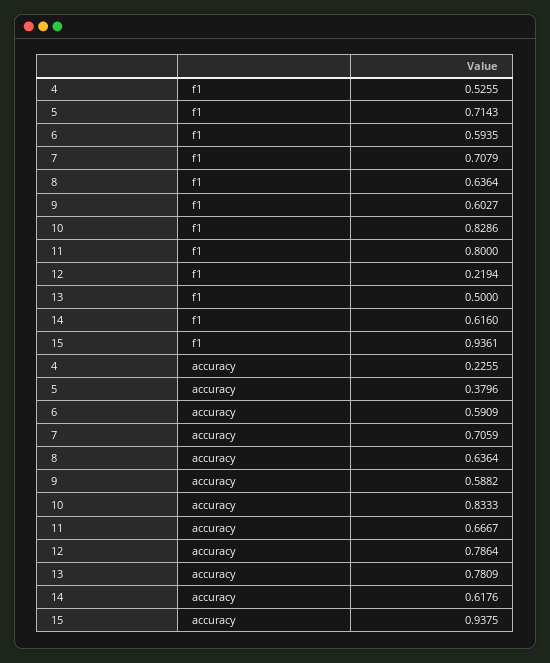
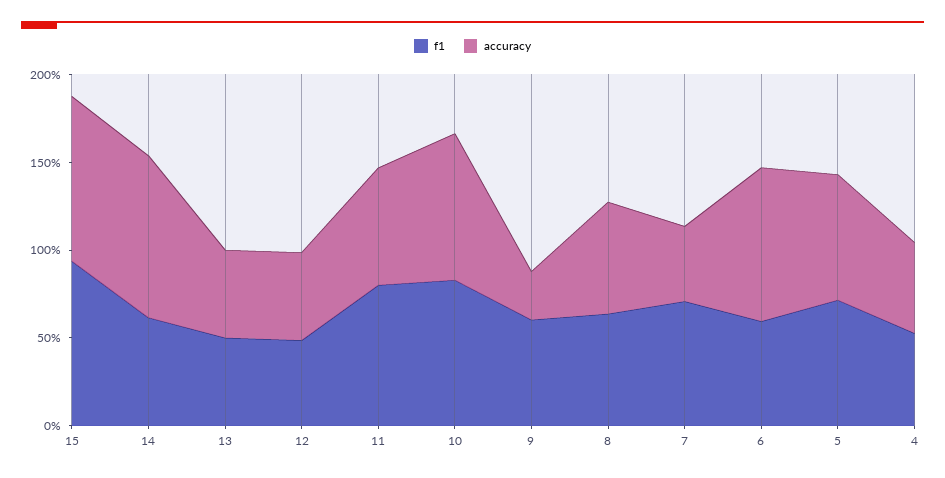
  {
    "f1": {
      "4": 0.5255,
      "5": 0.7143,
      "6": 0.5935,
      "7": 0.7079,
      "8": 0.6364,
      "9": 0.6027,
      "10": 0.8286,
      "11": 0.8,
-     "12": 0.2194,
+     "12": 0.5,
      "13": 0.5,
      "14": 0.616,
      "15": 0.9361
    },
    "accuracy": {
-     "4": 0.2255,
+     "4": 0.5,
-     "5": 0.3796,
+     "5": 0.7,
-     "6": 0.5909,
+     "6": 0.9,
-     "7": 0.7059,
+     "7": 0.4,
      "8": 0.6364,
-     "9": 0.5882,
+     "9": 0.3,
      "10": 0.8333,
      "11": 0.6667,
-     "12": 0.7864,
+     "12": 0.5,
-     "13": 0.7809,
+     "13": 0.5,
-     "14": 0.6176,
+     "14": 0.9,
      "15": 0.9375
    }
  }

